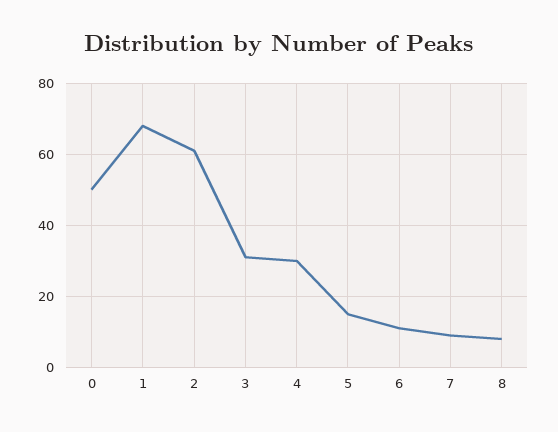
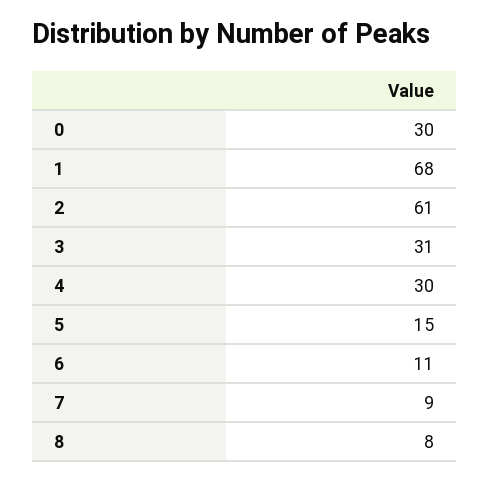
  {
-   "0": 50,
+   "0": 30,
    "1": 68,
    "2": 61,
    "3": 31,
    "4": 30,
    "5": 15,
    "6": 11,
    "7": 9,
    "8": 8
  }

